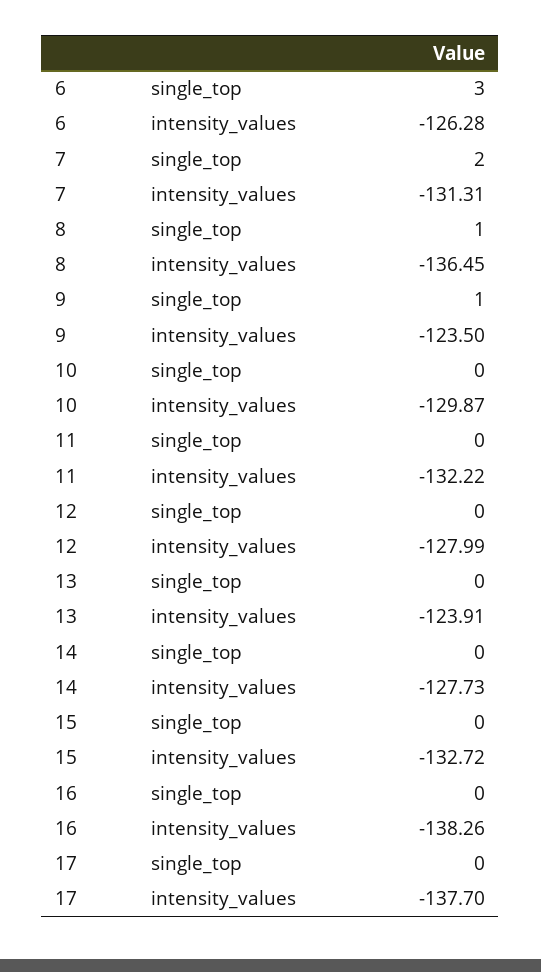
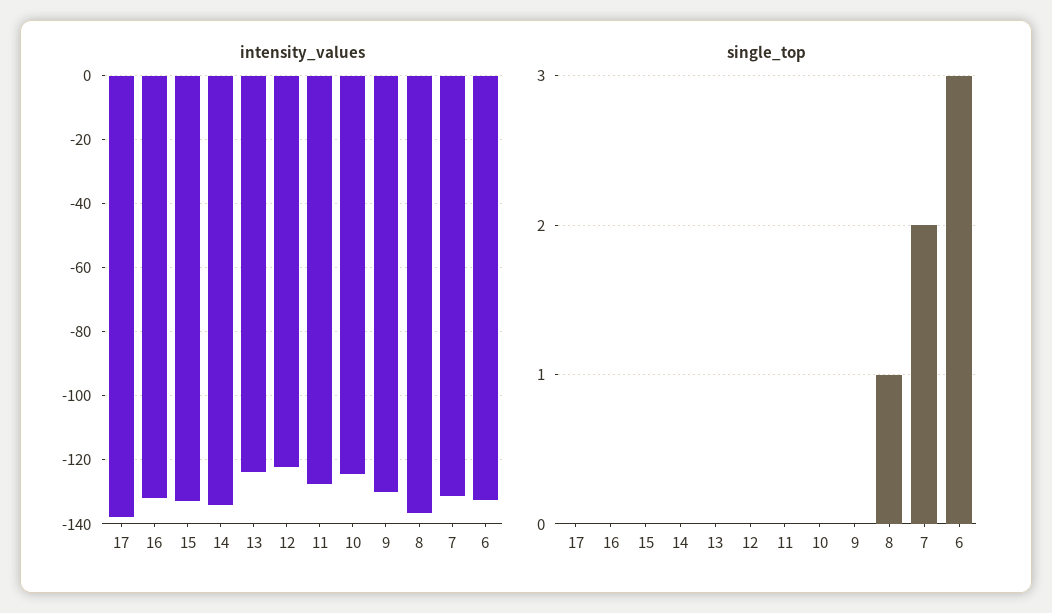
  {
    "single_top": {
      "6": 3,
      "7": 2,
      "8": 1,
-     "9": 1,
+     "9": 0,
      "10": 0,
      "11": 0,
      "12": 0,
      "13": 0,
      "14": 0,
      "15": 0,
      "16": 0,
      "17": 0
    },
    "intensity_values": {
-     "6": -126.28,
+     "6": -132,
      "7": -131.31,
      "8": -136.45,
-     "9": -123.5,
+     "9": -130,
-     "10": -129.87,
+     "10": -124,
-     "11": -132.22,
+     "11": -128,
-     "12": -127.99,
+     "12": -122,
      "13": -123.91,
-     "14": -127.73,
+     "14": -134,
      "15": -132.72,
-     "16": -138.26,
+     "16": -132,
      "17": -137.7
    }
  }

